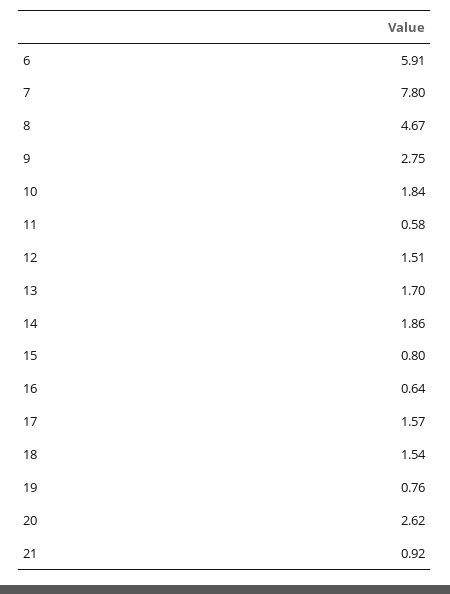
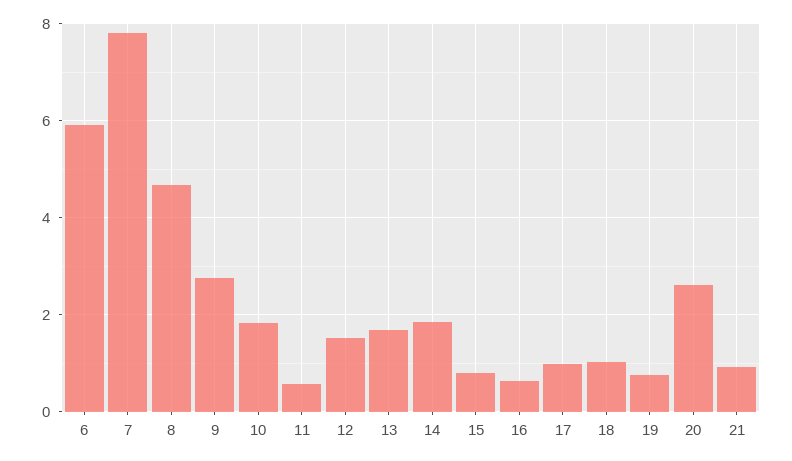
  {
    "6": 5.91,
    "7": 7.8,
    "8": 4.67,
    "9": 2.75,
    "10": 1.84,
    "11": 0.58,
    "12": 1.51,
    "13": 1.7,
    "14": 1.86,
    "15": 0.8,
    "16": 0.64,
-   "17": 1.57,
+   "17": 1,
-   "18": 1.54,
+   "18": 1,
    "19": 0.76,
    "20": 2.62,
    "21": 0.92
  }

